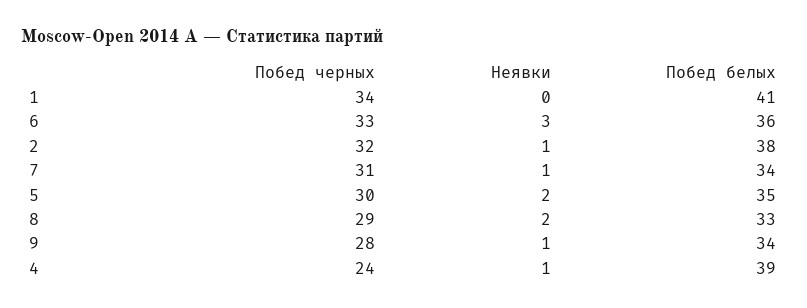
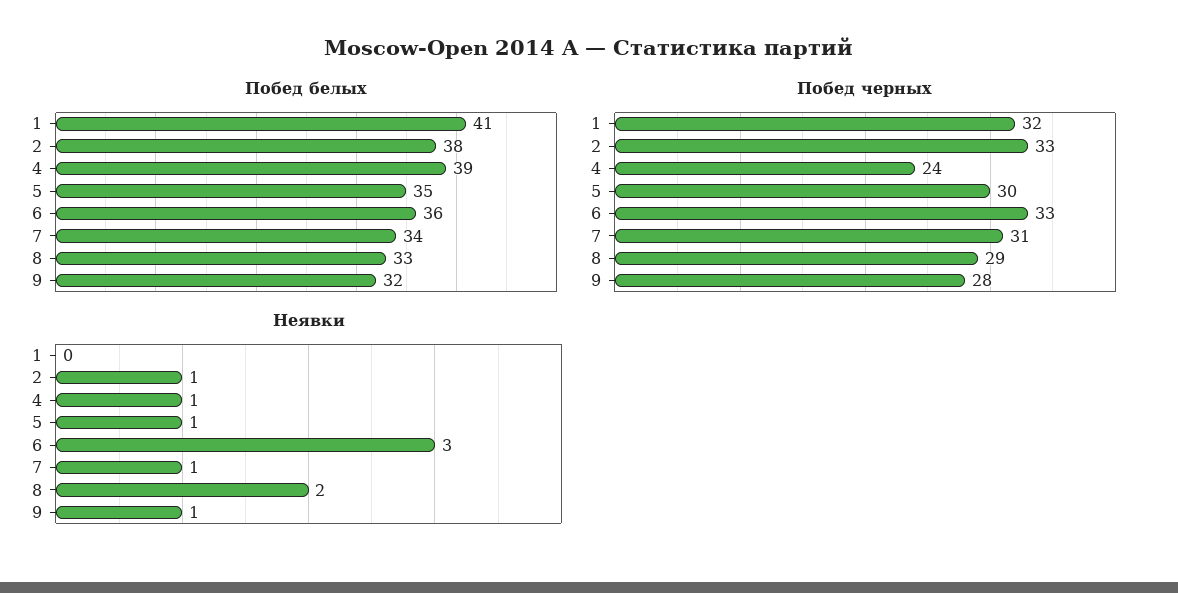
  {
    "Побед черных": {
-     "1": 34,
+     "1": 32,
      "6": 33,
-     "2": 32,
+     "2": 33,
      "7": 31,
      "5": 30,
      "8": 29,
      "9": 28,
      "4": 24
    },
    "Неявки": {
      "1": 0,
      "6": 3,
      "2": 1,
      "7": 1,
-     "5": 2,
+     "5": 1,
      "8": 2,
      "9": 1,
      "4": 1
    },
    "Побед белых": {
      "1": 41,
      "6": 36,
      "2": 38,
      "7": 34,
      "5": 35,
      "8": 33,
-     "9": 34,
+     "9": 32,
      "4": 39
    }
  }

